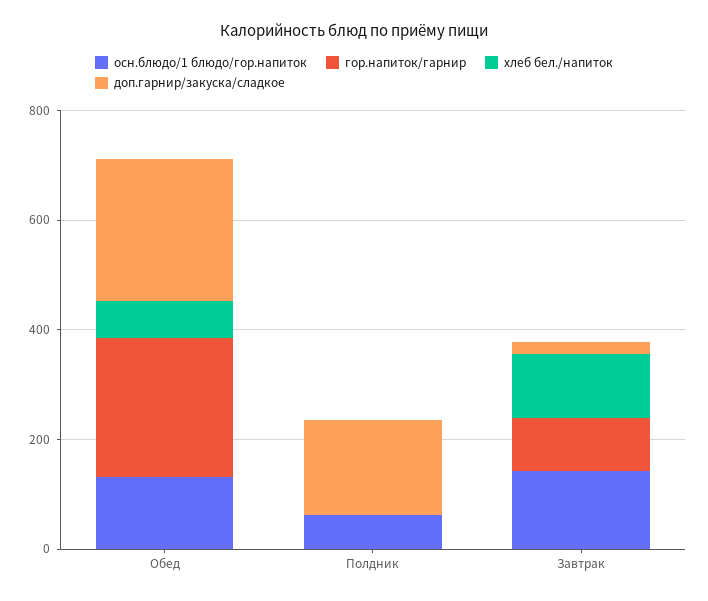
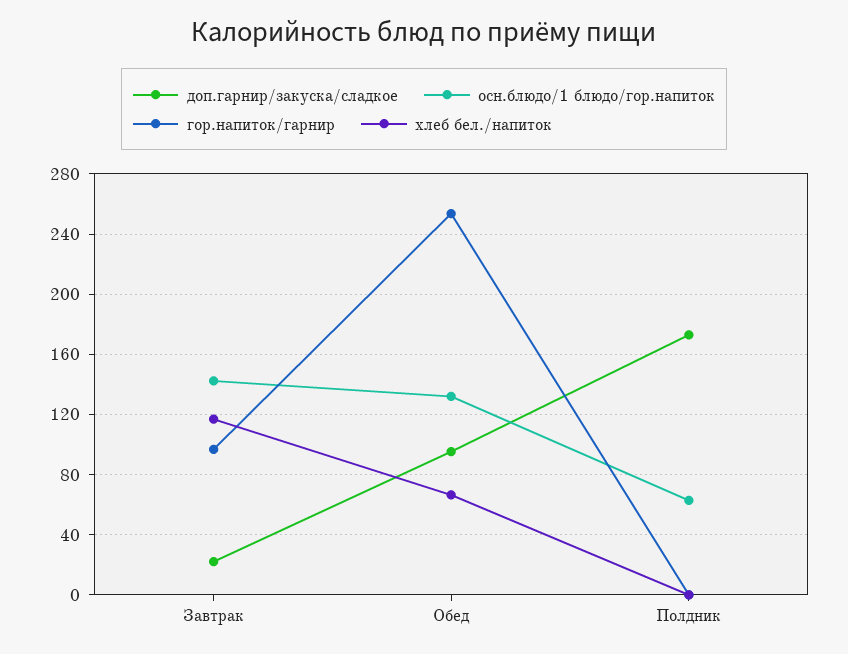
  {
    "осн.блюдо/1 блюдо/гор.напиток": {
      "Обед": 130,
      "Полдник": 65,
      "Завтрак": 140
    },
    "гор.напиток/гарнир": {
      "Обед": 255,
      "Полдник": 0,
      "Завтрак": 95
    },
    "хлеб бел./напиток": {
      "Обед": 65,
      "Полдник": 0,
      "Завтрак": 115
    },
    "доп.гарнир/закуска/сладкое": {
-     "Обед": 250,
+     "Обед": 95,
      "Полдник": 175,
      "Завтрак": 20
    }
  }

